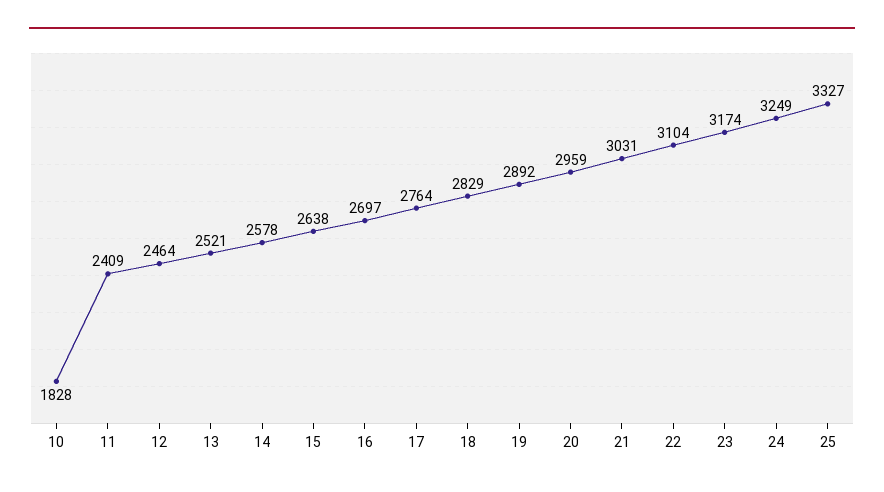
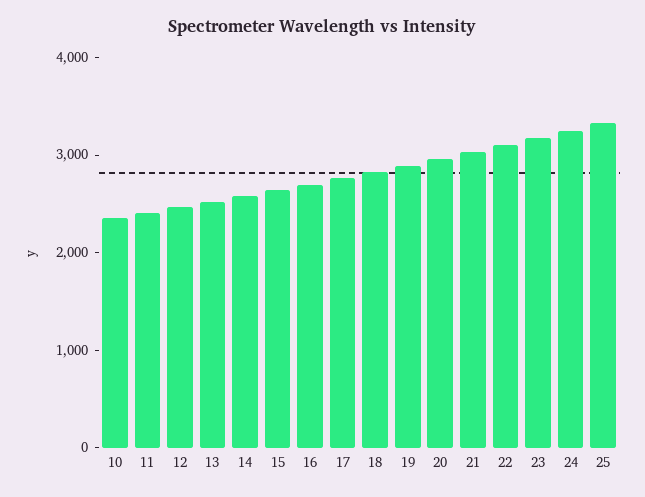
  {
-   "10": 1828,
+   "10": 2400,
    "11": 2409,
    "12": 2464,
    "13": 2521,
    "14": 2578,
    "15": 2638,
    "16": 2697,
    "17": 2764,
    "18": 2829,
    "19": 2892,
    "20": 2959,
    "21": 3031,
    "22": 3104,
    "23": 3174,
    "24": 3249,
    "25": 3327
  }

